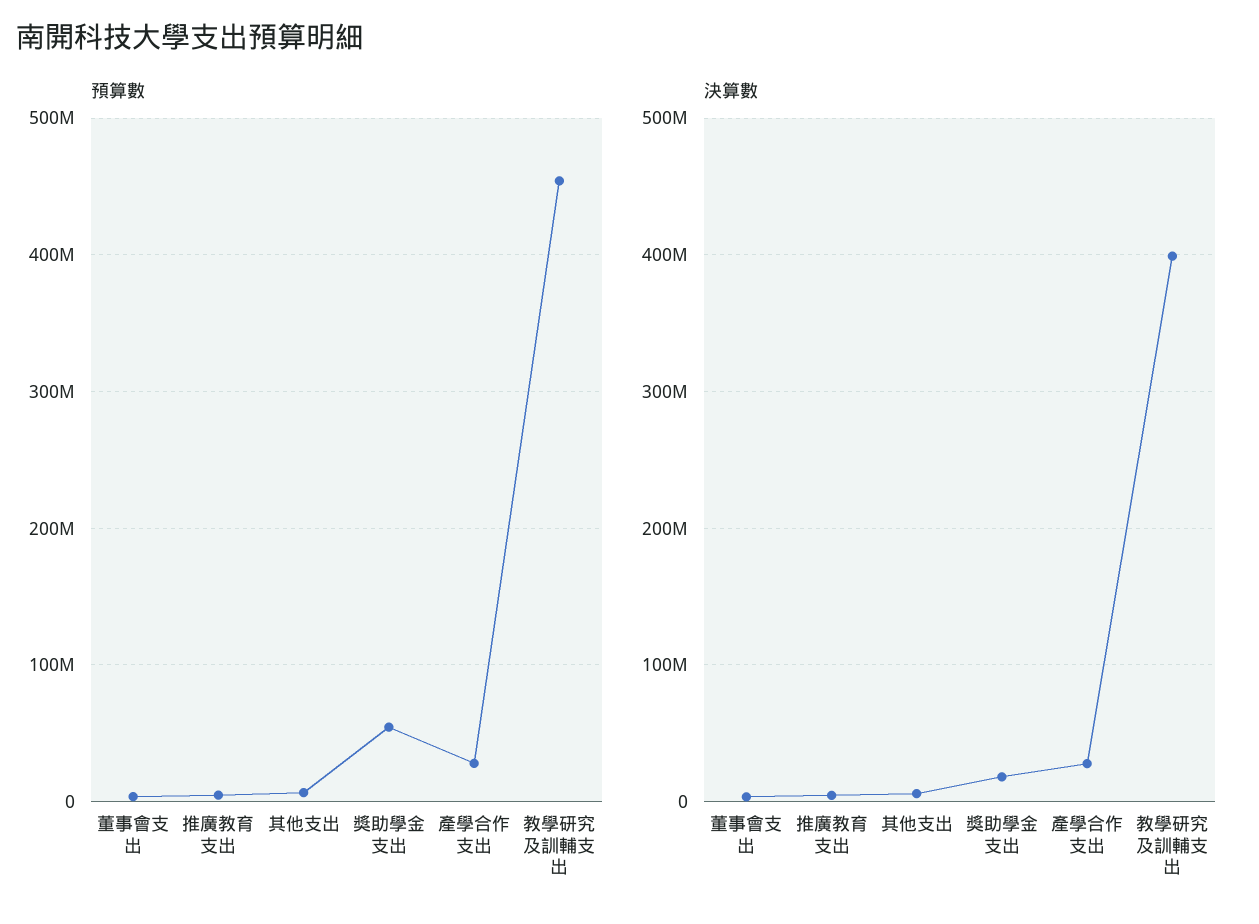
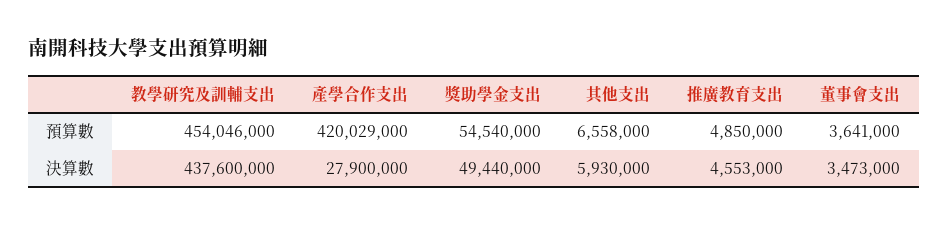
  {
    "預算數": {
      "董事會支出": 3641000,
      "推廣教育支出": 4850000,
      "其他支出": 6558000,
      "獎助學金支出": 54540000,
-     "產學合作支出": 30000000,
+     "產學合作支出": 420029000,
      "教學研究及訓輔支出": 454046000
    },
    "決算數": {
      "董事會支出": 3473000,
      "推廣教育支出": 4553000,
      "其他支出": 5930000,
-     "獎助學金支出": 20000000,
+     "獎助學金支出": 49440000,
      "產學合作支出": 27900000,
-     "教學研究及訓輔支出": 400000000
+     "教學研究及訓輔支出": 437600000
    }
  }

